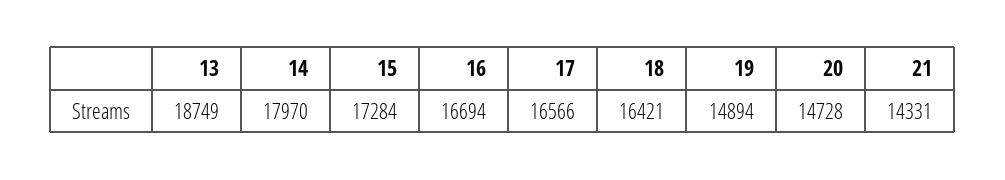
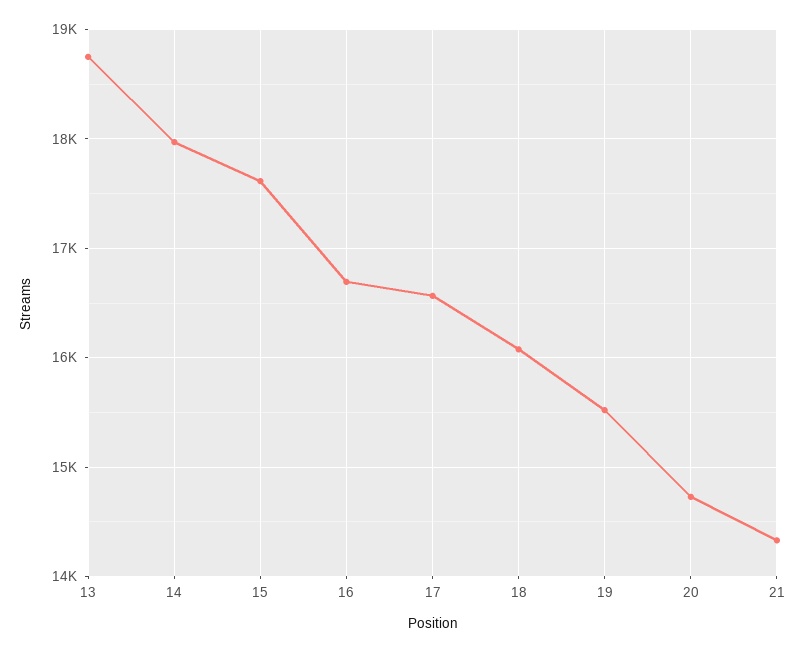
  {
    "13": 18749,
    "14": 17970,
-   "15": 17284,
+   "15": 17600,
    "16": 16694,
    "17": 16566,
-   "18": 16421,
+   "18": 16100,
-   "19": 14894,
+   "19": 15500,
    "20": 14728,
    "21": 14331
  }

